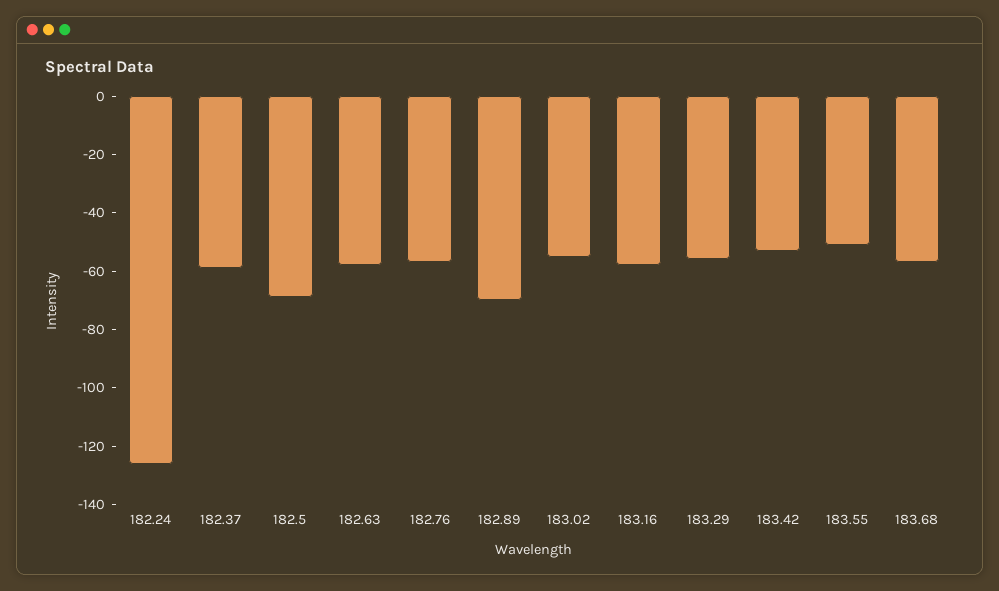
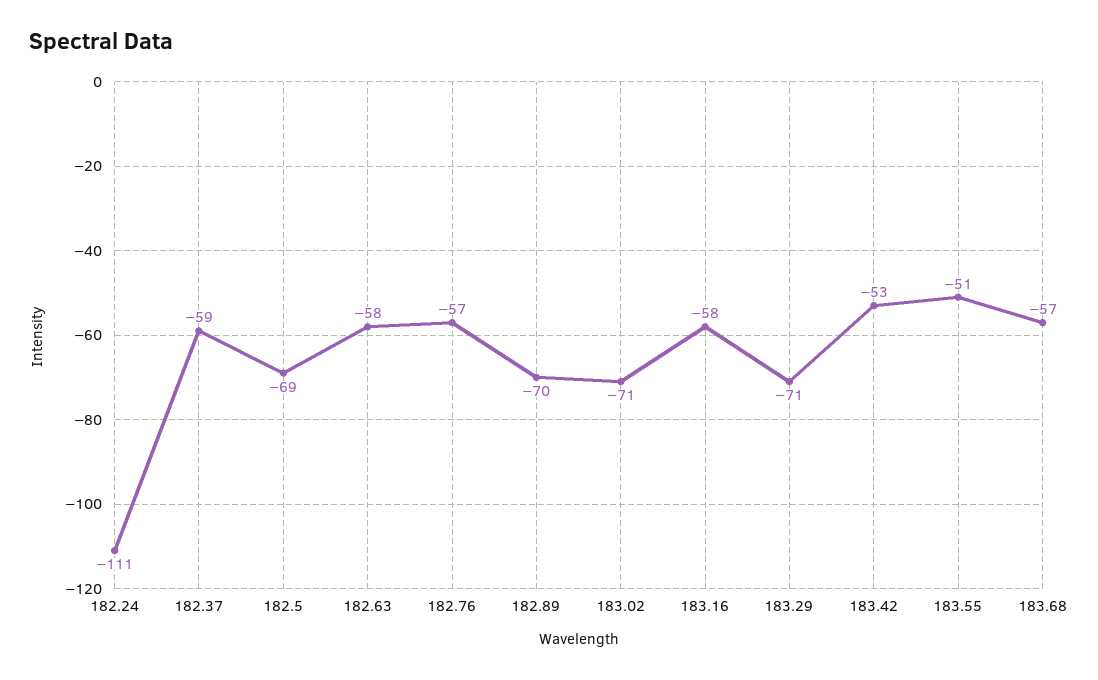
  {
-   "182.24": -125,
+   "182.24": -111,
    "182.37": -59,
    "182.5": -69,
    "182.63": -58,
    "182.76": -57,
    "182.89": -70,
-   "183.02": -55,
+   "183.02": -71,
    "183.16": -58,
-   "183.29": -55,
+   "183.29": -71,
    "183.42": -53,
    "183.55": -51,
    "183.68": -57
  }

